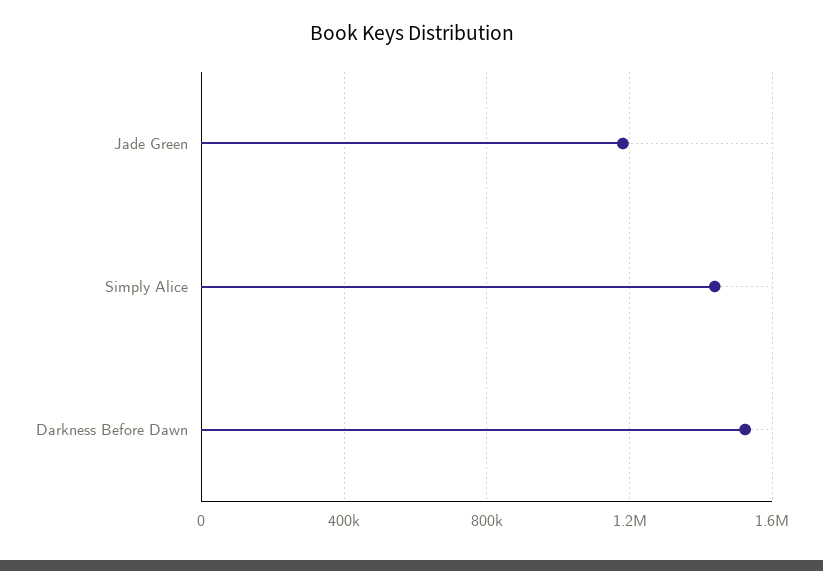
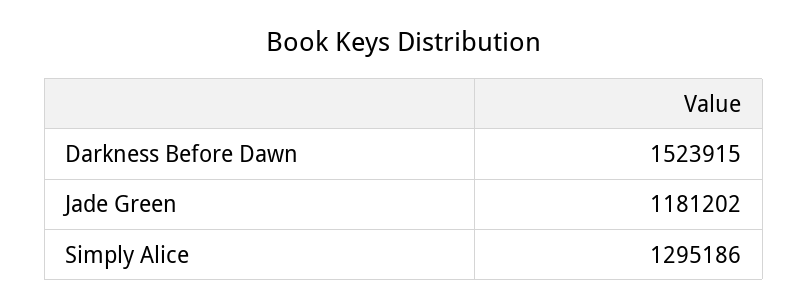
  {
    "Jade Green": 1181202,
-   "Simply Alice": 1450000,
+   "Simply Alice": 1295186,
    "Darkness Before Dawn": 1523915
  }

